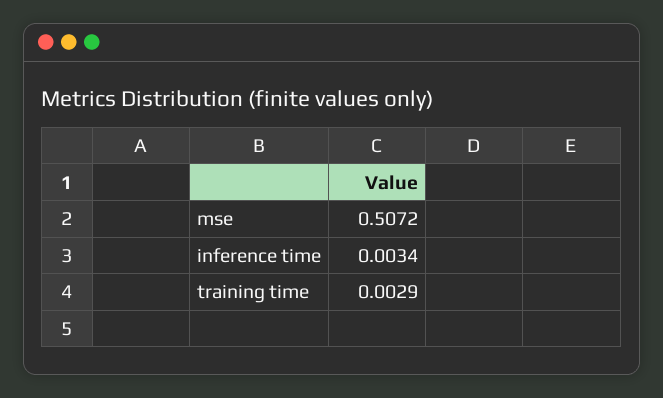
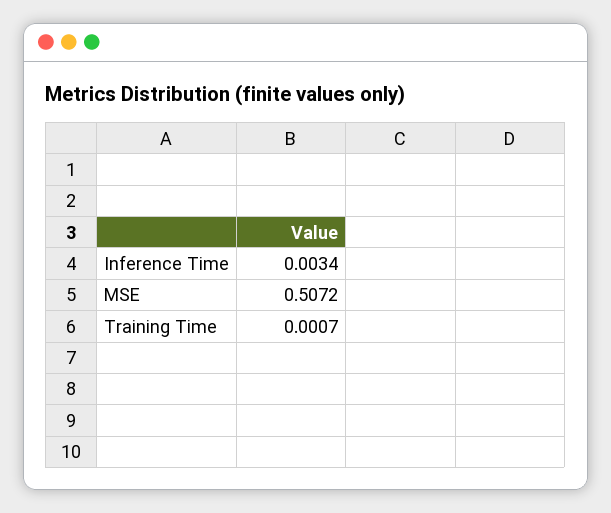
  {
    "mse": 0.5072,
    "inference time": 0.0034,
-   "training time": 0.0029
+   "training time": 0.0007
  }

